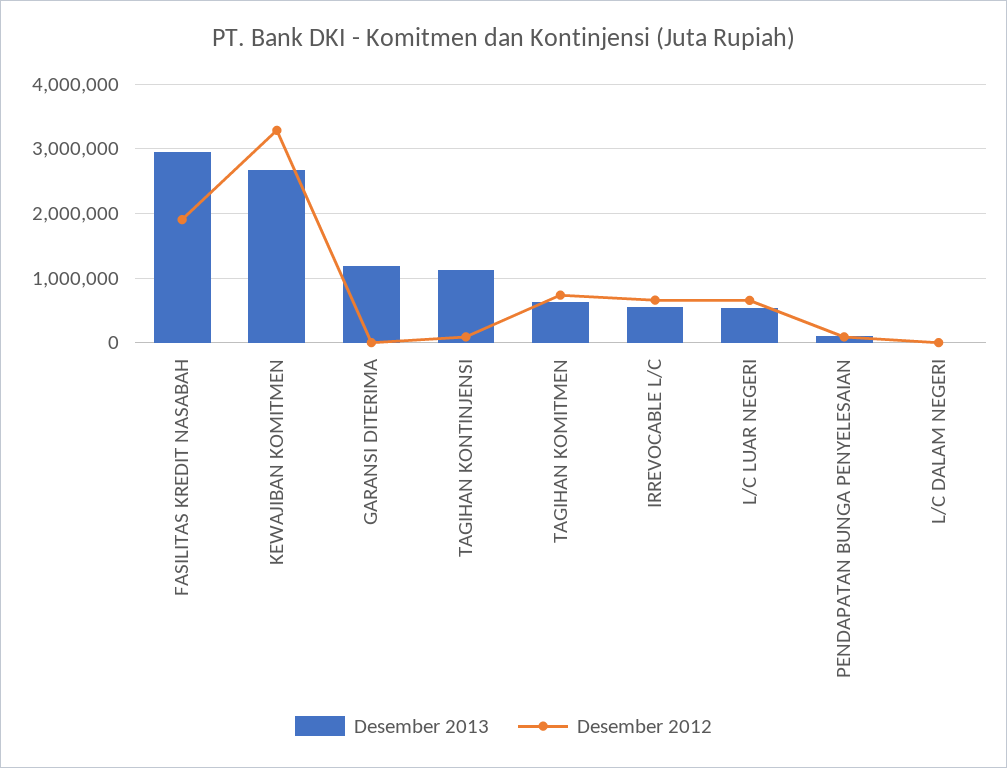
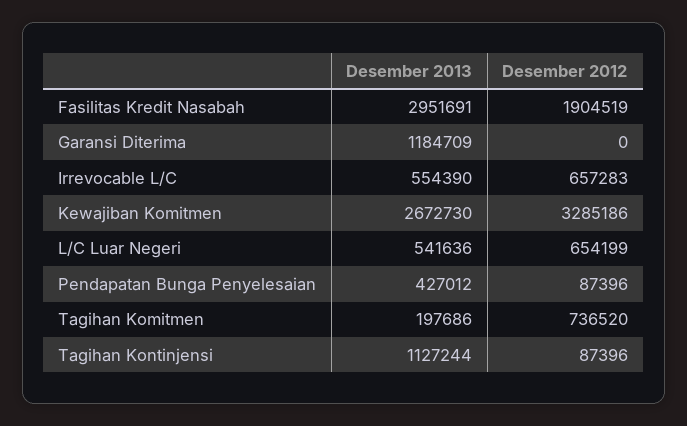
  {
    "Desember 2013": {
      "FASILITAS KREDIT NASABAH": 2951691,
      "KEWAJIBAN KOMITMEN": 2672730,
      "GARANSI DITERIMA": 1184709,
      "TAGIHAN KONTINJENSI": 1127244,
-     "TAGIHAN KOMITMEN": 600000,
+     "TAGIHAN KOMITMEN": 197686,
      "IRREVOCABLE L/C": 554390,
      "L/C LUAR NEGERI": 541636,
-     "PENDAPATAN BUNGA PENYELESAIAN": 100000,
+     "PENDAPATAN BUNGA PENYELESAIAN": 427012
-     "L/C DALAM NEGERI": 0
    },
    "Desember 2012": {
      "FASILITAS KREDIT NASABAH": 1904519,
      "KEWAJIBAN KOMITMEN": 3285186,
      "GARANSI DITERIMA": 0,
      "TAGIHAN KONTINJENSI": 87396,
      "TAGIHAN KOMITMEN": 736520,
      "IRREVOCABLE L/C": 657283,
      "L/C LUAR NEGERI": 654199,
-     "PENDAPATAN BUNGA PENYELESAIAN": 87396,
+     "PENDAPATAN BUNGA PENYELESAIAN": 87396
-     "L/C DALAM NEGERI": 0
    }
  }

